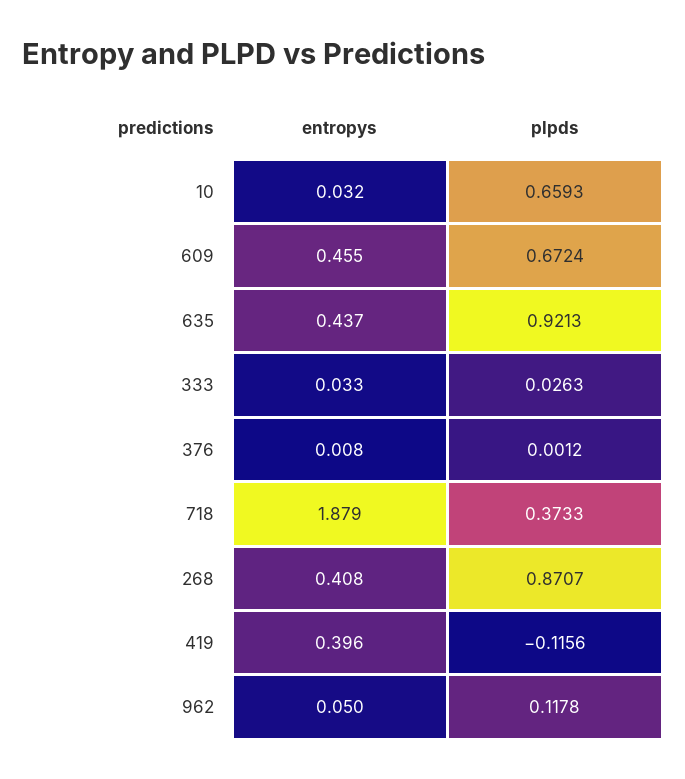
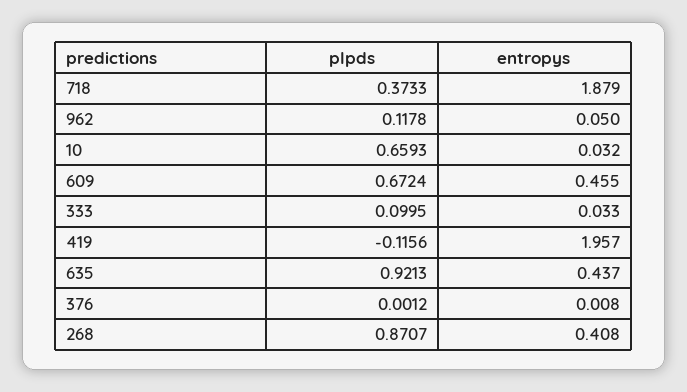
  {
    "entropys": {
      "10": 0.032,
      "609": 0.455,
      "635": 0.437,
      "333": 0.033,
      "376": 0.008,
      "718": 1.879,
      "268": 0.408,
-     "419": 0.396,
+     "419": 1.957,
      "962": 0.05
    },
    "plpds": {
      "10": 0.6593,
      "609": 0.6724,
      "635": 0.9213,
-     "333": 0.0263,
+     "333": 0.0995,
      "376": 0.0012,
      "718": 0.3733,
      "268": 0.8707,
      "419": -0.1156,
      "962": 0.1178
    }
  }

